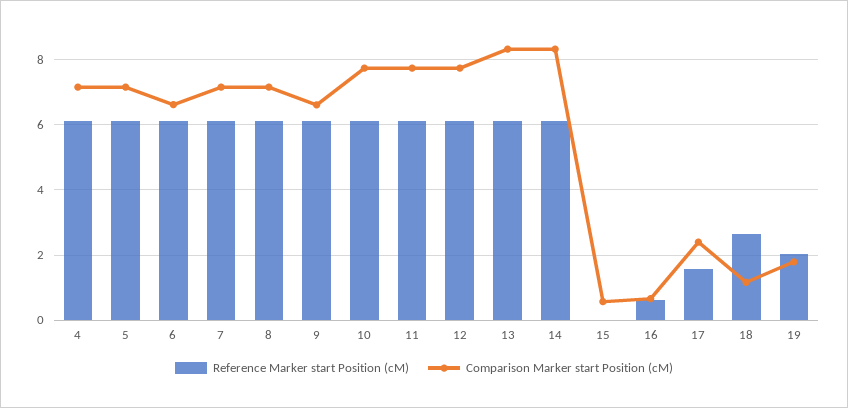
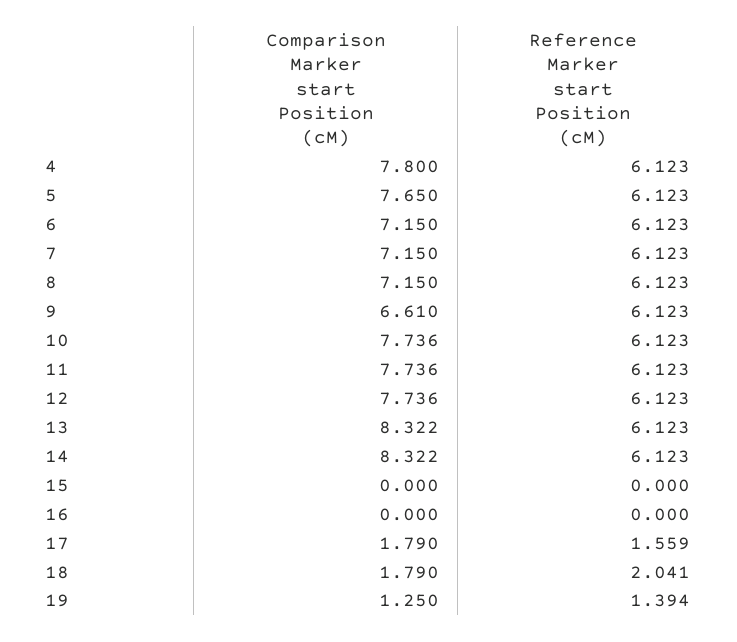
  {
    "Reference Marker start Position (cM)": {
      "4": 6.123,
      "5": 6.123,
      "6": 6.123,
      "7": 6.123,
      "8": 6.123,
      "9": 6.123,
      "10": 6.123,
      "11": 6.123,
      "12": 6.123,
      "13": 6.123,
      "14": 6.123,
      "15": 0,
-     "16": 0.6,
+     "16": 0,
      "17": 1.559,
-     "18": 2.6,
+     "18": 2.041,
-     "19": 2
+     "19": 1.394
    },
    "Comparison Marker start Position (cM)": {
-     "4": 7.2,
+     "4": 7.8,
-     "5": 7.2,
+     "5": 7.65,
-     "6": 6.6,
+     "6": 7.15,
      "7": 7.15,
      "8": 7.15,
      "9": 6.61,
      "10": 7.736,
      "11": 7.736,
      "12": 7.736,
      "13": 8.322,
      "14": 8.322,
-     "15": 0.6,
+     "15": 0,
-     "16": 0.6,
+     "16": 0,
-     "17": 2.4,
+     "17": 1.79,
-     "18": 1.2,
+     "18": 1.79,
-     "19": 1.8
+     "19": 1.25
    }
  }

